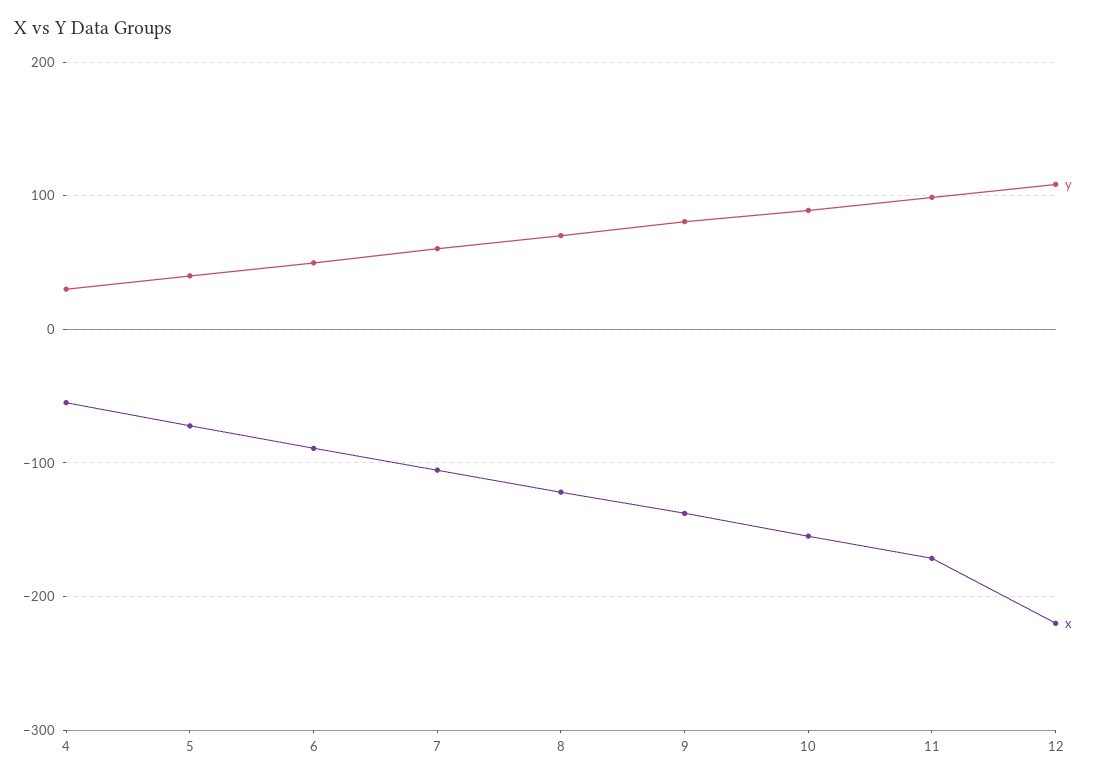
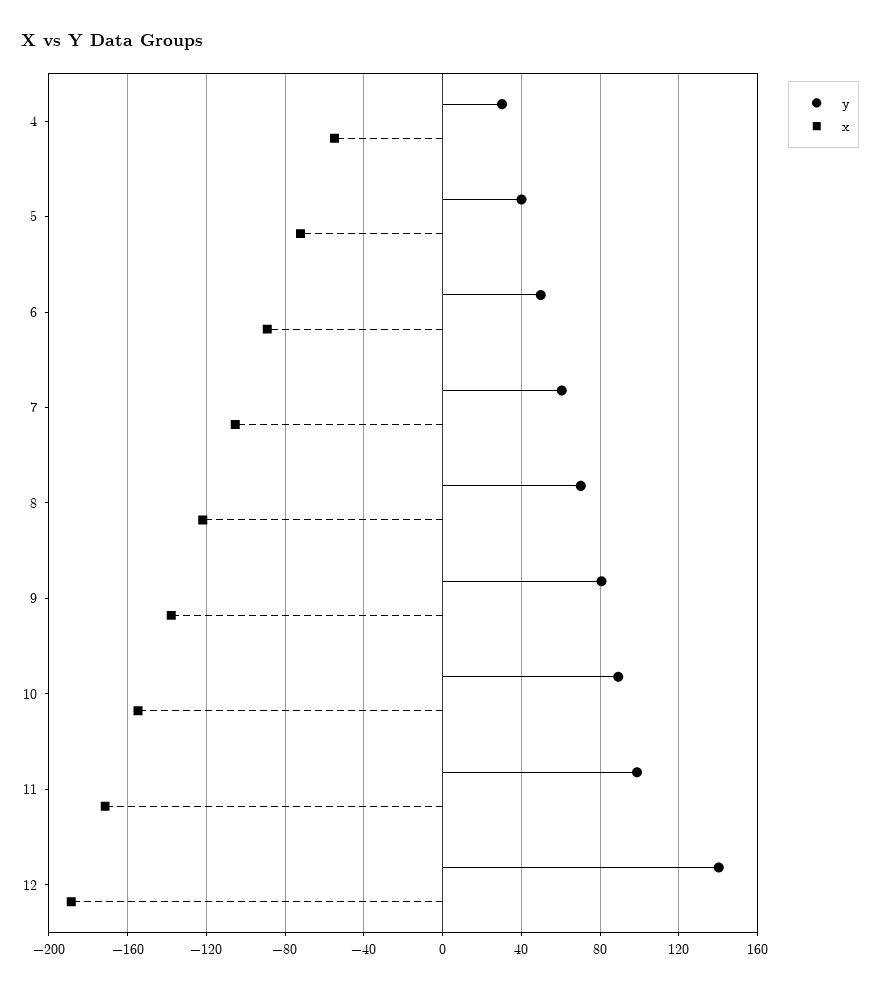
  {
    "y": {
      "4": 30,
      "5": 40,
      "6": 50,
      "7": 60,
      "8": 70,
      "9": 80,
      "10": 90,
      "11": 100,
-     "12": 110
+     "12": 140
    },
    "x": {
      "4": -55,
      "5": -70,
      "6": -90,
      "7": -105,
      "8": -120,
      "9": -140,
      "10": -155,
      "11": -170,
-     "12": -220
+     "12": -190
    }
  }

